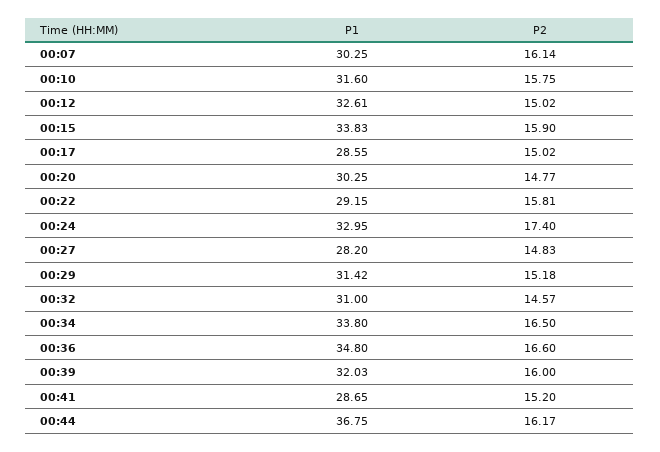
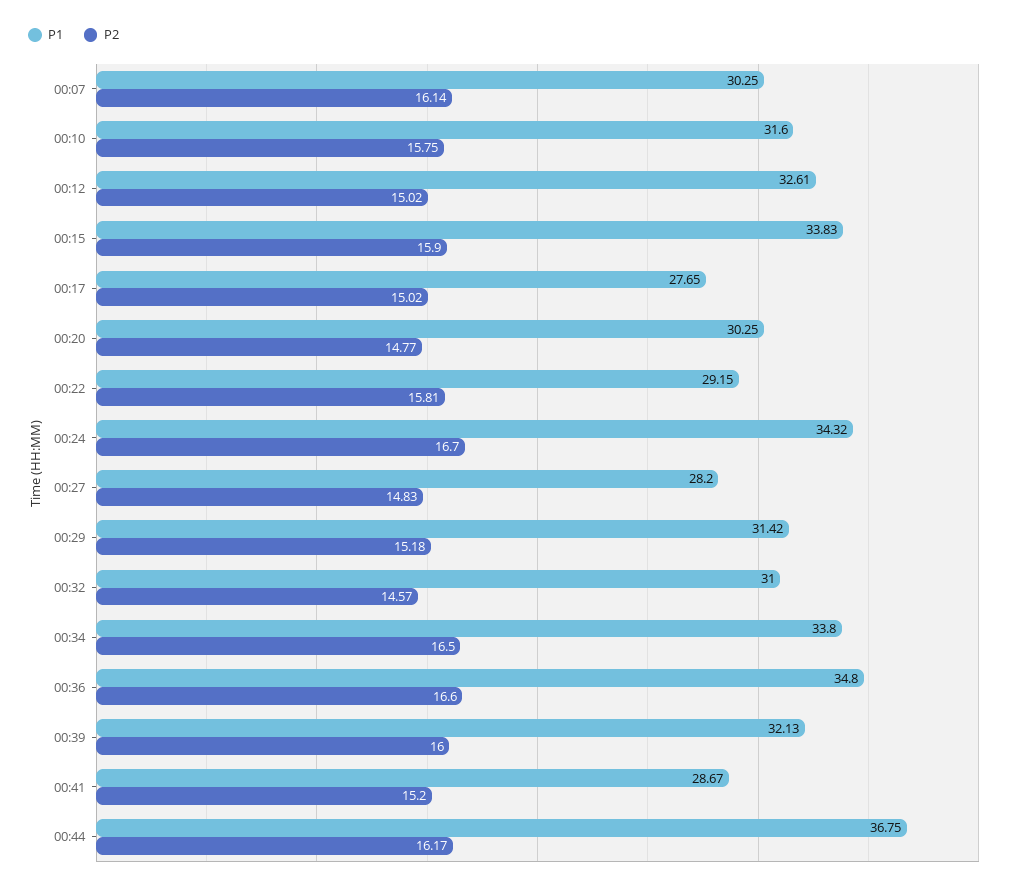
  {
    "P1": {
      "00:07": 30.25,
      "00:10": 31.6,
      "00:12": 32.61,
      "00:15": 33.83,
-     "00:17": 28.55,
+     "00:17": 27.65,
      "00:20": 30.25,
      "00:22": 29.15,
-     "00:24": 32.95,
+     "00:24": 34.32,
      "00:27": 28.2,
      "00:29": 31.42,
      "00:32": 31,
      "00:34": 33.8,
      "00:36": 34.8,
-     "00:39": 32.03,
+     "00:39": 32.13,
-     "00:41": 28.65,
+     "00:41": 28.67,
      "00:44": 36.75
    },
    "P2": {
      "00:07": 16.14,
      "00:10": 15.75,
      "00:12": 15.02,
      "00:15": 15.9,
      "00:17": 15.02,
      "00:20": 14.77,
      "00:22": 15.81,
-     "00:24": 17.4,
+     "00:24": 16.7,
      "00:27": 14.83,
      "00:29": 15.18,
      "00:32": 14.57,
      "00:34": 16.5,
      "00:36": 16.6,
      "00:39": 16,
      "00:41": 15.2,
      "00:44": 16.17
    }
  }

